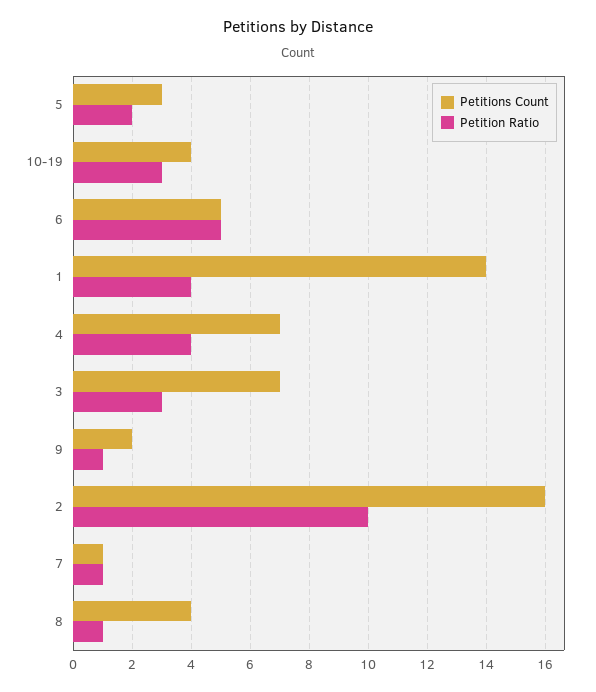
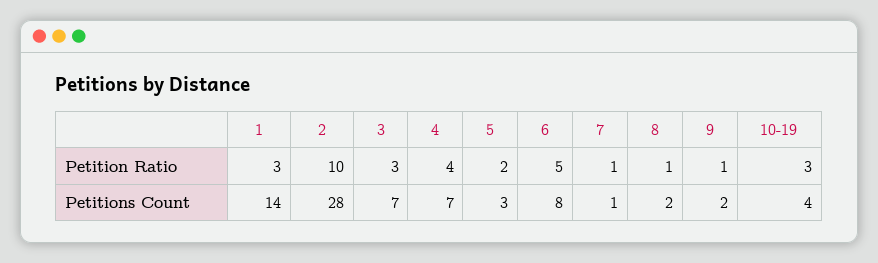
  {
    "Petitions Count": {
      "5": 3,
      "10-19": 4,
-     "6": 5,
+     "6": 8,
      "1": 14,
      "4": 7,
      "3": 7,
      "9": 2,
-     "2": 16,
+     "2": 28,
      "7": 1,
-     "8": 4
+     "8": 2
    },
    "Petition Ratio": {
      "5": 2,
      "10-19": 3,
      "6": 5,
-     "1": 4,
+     "1": 3,
      "4": 4,
      "3": 3,
      "9": 1,
      "2": 10,
      "7": 1,
      "8": 1
    }
  }

